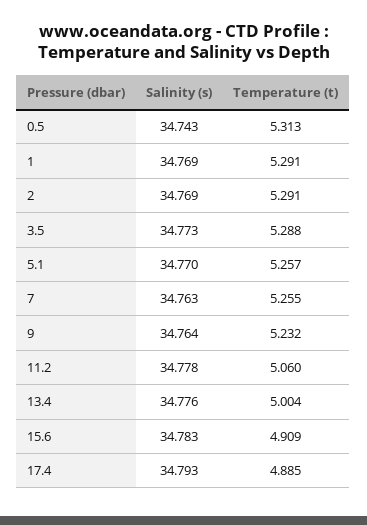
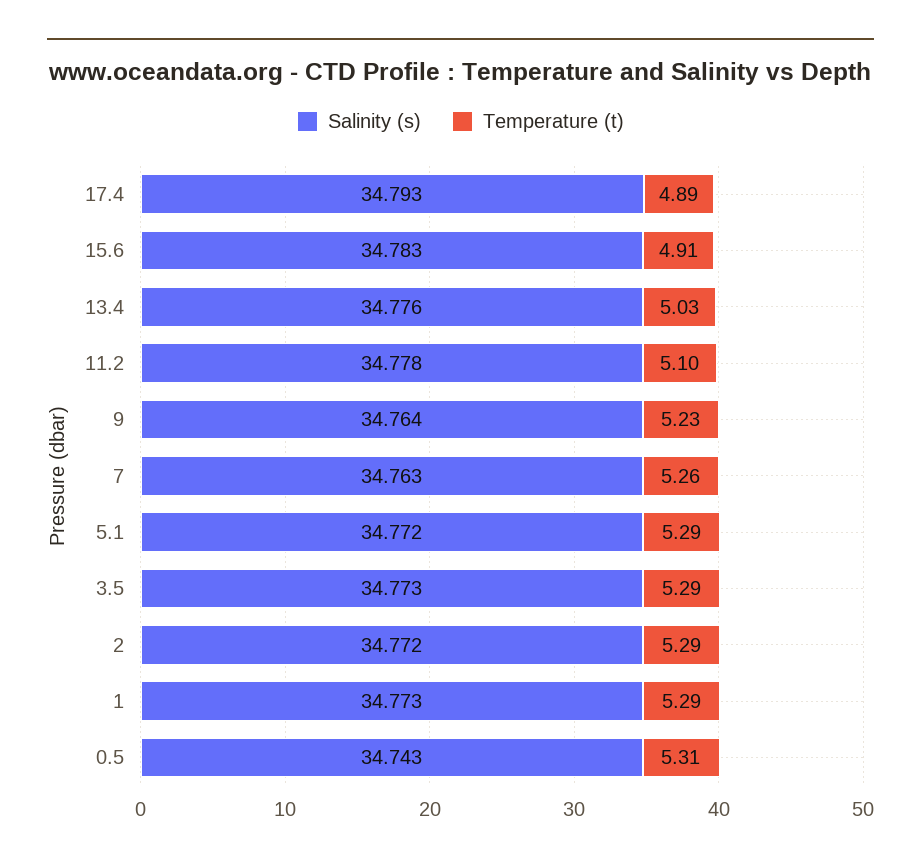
  {
    "Salinity (s)": {
      "0.5": 34.743,
-     "1": 34.769,
+     "1": 34.773,
-     "2": 34.769,
+     "2": 34.772,
      "3.5": 34.773,
-     "5.1": 34.77,
+     "5.1": 34.772,
      "7": 34.763,
      "9": 34.764,
      "11.2": 34.778,
      "13.4": 34.776,
      "15.6": 34.783,
      "17.4": 34.793
    },
    "Temperature (t)": {
      "0.5": 5.313,
      "1": 5.291,
      "2": 5.291,
      "3.5": 5.288,
-     "5.1": 5.257,
+     "5.1": 5.29,
      "7": 5.255,
      "9": 5.232,
-     "11.2": 5.06,
+     "11.2": 5.1,
-     "13.4": 5.004,
+     "13.4": 5.03,
      "15.6": 4.909,
      "17.4": 4.885
    }
  }

